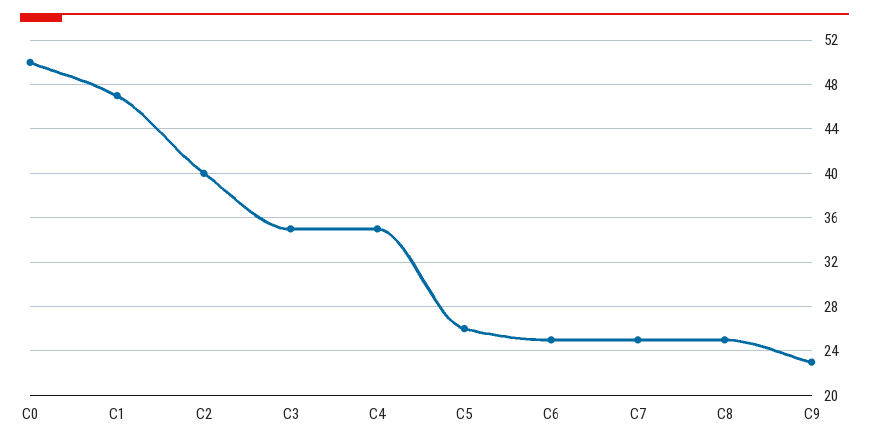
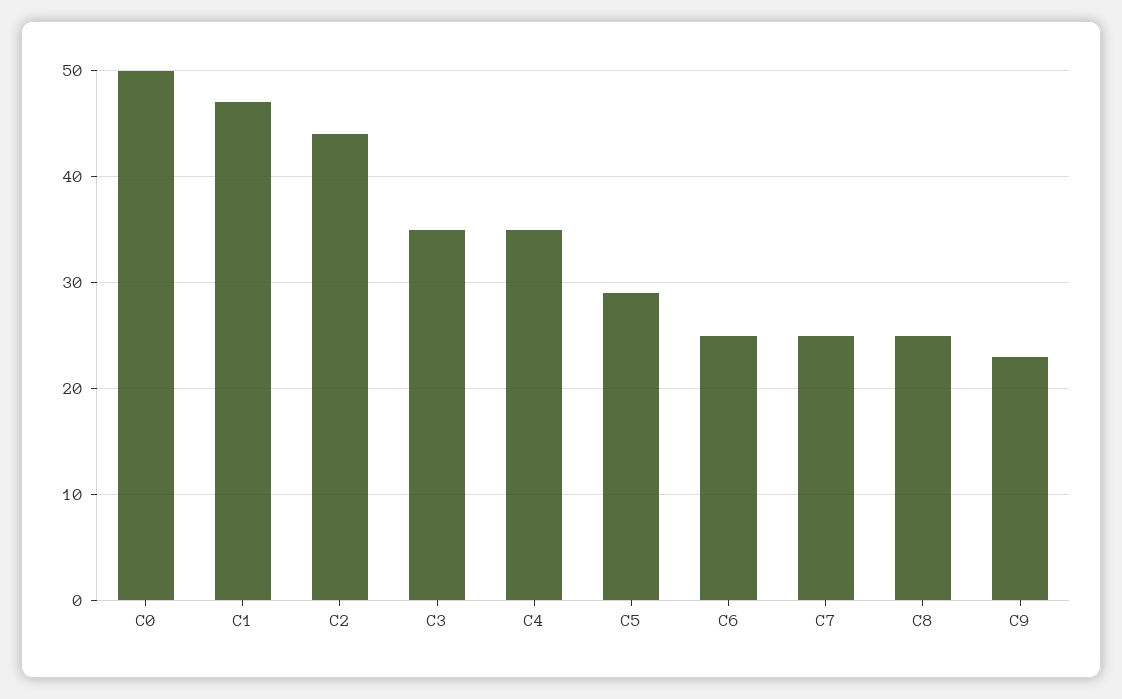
  {
    "C0": 50,
    "C1": 47,
-   "C2": 40,
+   "C2": 44,
    "C3": 35,
    "C4": 35,
-   "C5": 26,
+   "C5": 29,
    "C6": 25,
    "C7": 25,
    "C8": 25,
    "C9": 23
  }

